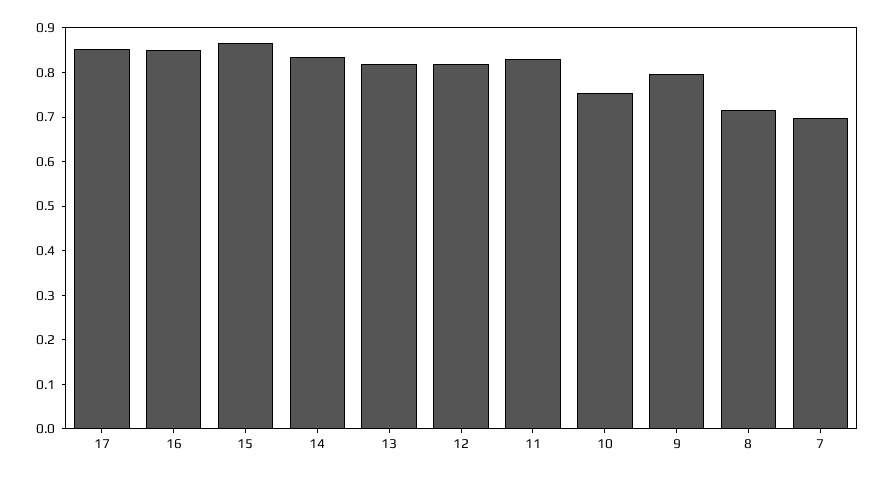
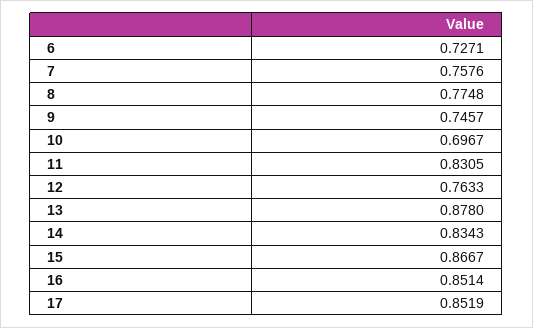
  {
    "17": 0.8519,
    "16": 0.8514,
    "15": 0.8667,
    "14": 0.8343,
-   "13": 0.82,
+   "13": 0.878,
-   "12": 0.82,
+   "12": 0.7633,
    "11": 0.8305,
-   "10": 0.76,
+   "10": 0.6967,
-   "9": 0.8,
+   "9": 0.7457,
-   "8": 0.72,
+   "8": 0.7748,
-   "7": 0.7
+   "7": 0.7576,
+   "6": 0.7271
  }

